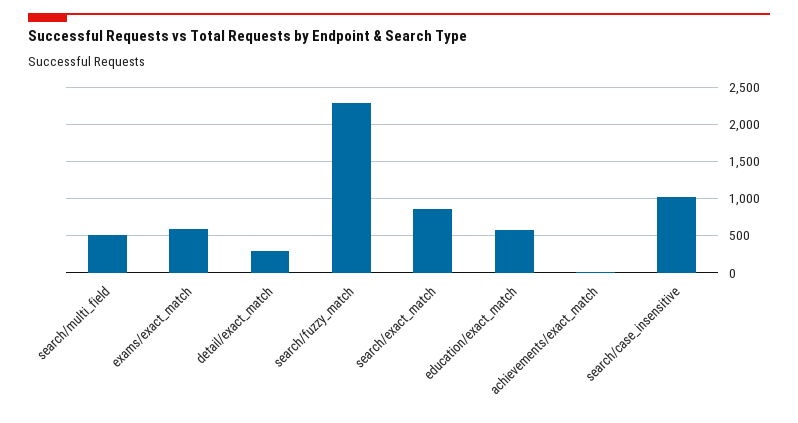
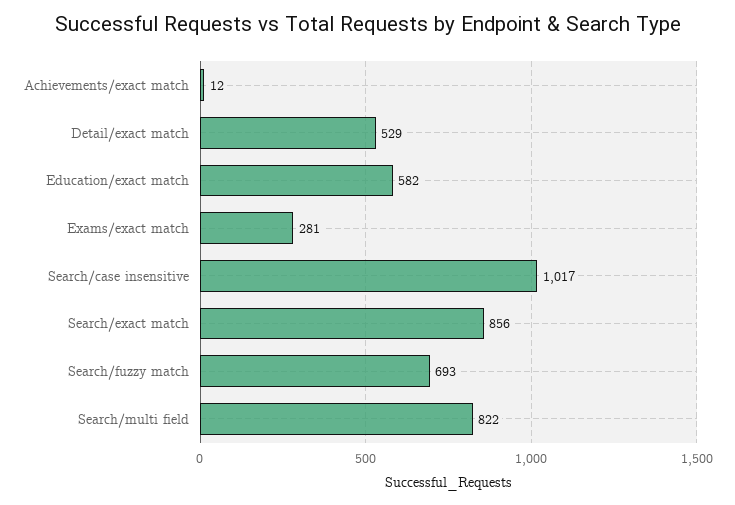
  {
-   "search/multi_field": 500,
+   "search/multi_field": 822,
-   "exams/exact_match": 600,
+   "exams/exact_match": 281,
-   "detail/exact_match": 300,
+   "detail/exact_match": 529,
-   "search/fuzzy_match": 2300,
+   "search/fuzzy_match": 693,
    "search/exact_match": 856,
    "education/exact_match": 582,
    "achievements/exact_match": 12,
    "search/case_insensitive": 1017
  }

